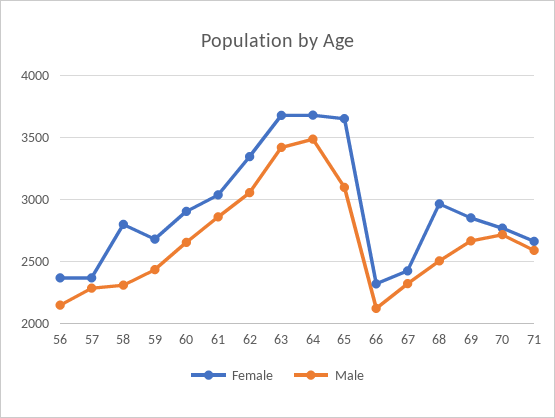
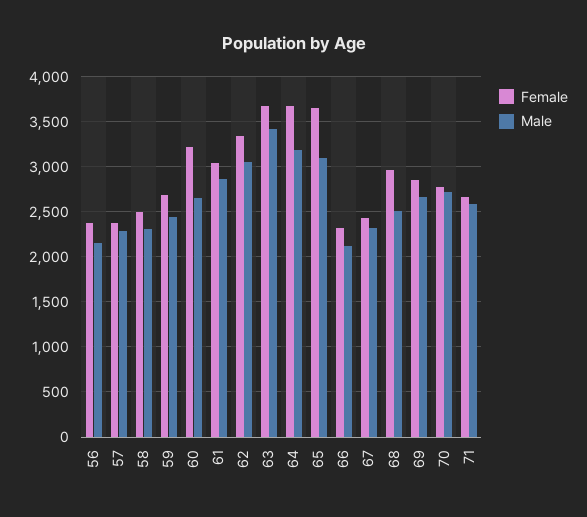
  {
    "Female": {
      "56": 2350,
      "57": 2350,
-     "58": 2800,
+     "58": 2500,
      "59": 2700,
-     "60": 2900,
+     "60": 3200,
      "61": 3050,
      "62": 3350,
      "63": 3700,
      "64": 3700,
      "65": 3650,
      "66": 2300,
      "67": 2450,
      "68": 2950,
      "69": 2850,
      "70": 2750,
      "71": 2650
    },
    "Male": {
      "56": 2150,
      "57": 2300,
      "58": 2300,
      "59": 2450,
      "60": 2650,
      "61": 2850,
      "62": 3050,
      "63": 3400,
-     "64": 3500,
+     "64": 3200,
      "65": 3100,
      "66": 2100,
      "67": 2300,
      "68": 2500,
      "69": 2650,
      "70": 2700,
      "71": 2600
    }
  }

